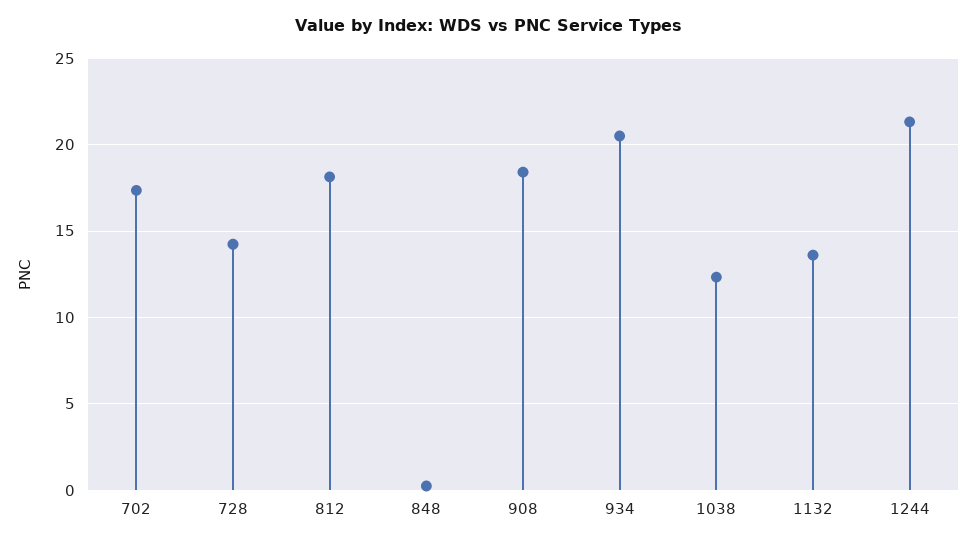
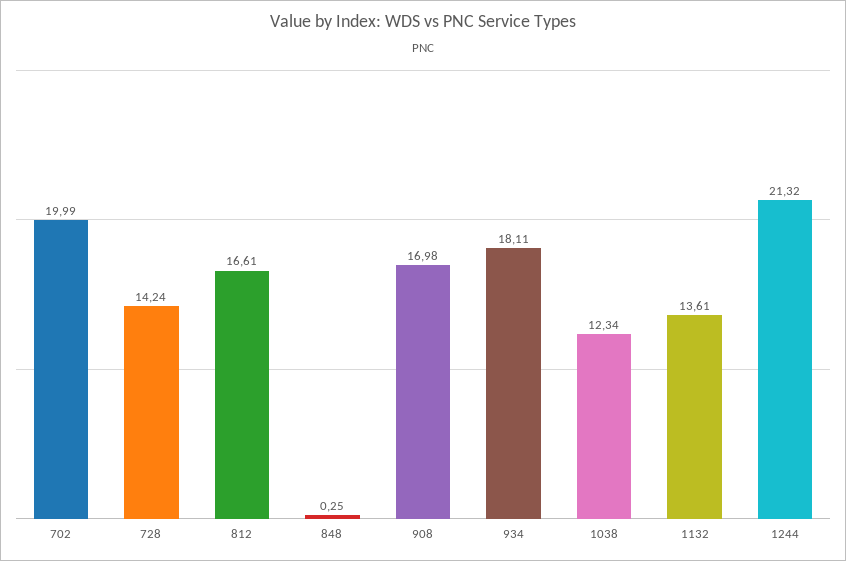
  {
-   "702": 17.5,
+   "702": 19.99,
    "728": 14.24,
-   "812": 18,
+   "812": 16.61,
    "848": 0.25,
-   "908": 18.5,
+   "908": 16.98,
-   "934": 20.5,
+   "934": 18.11,
    "1038": 12.34,
    "1132": 13.61,
    "1244": 21.32
  }

